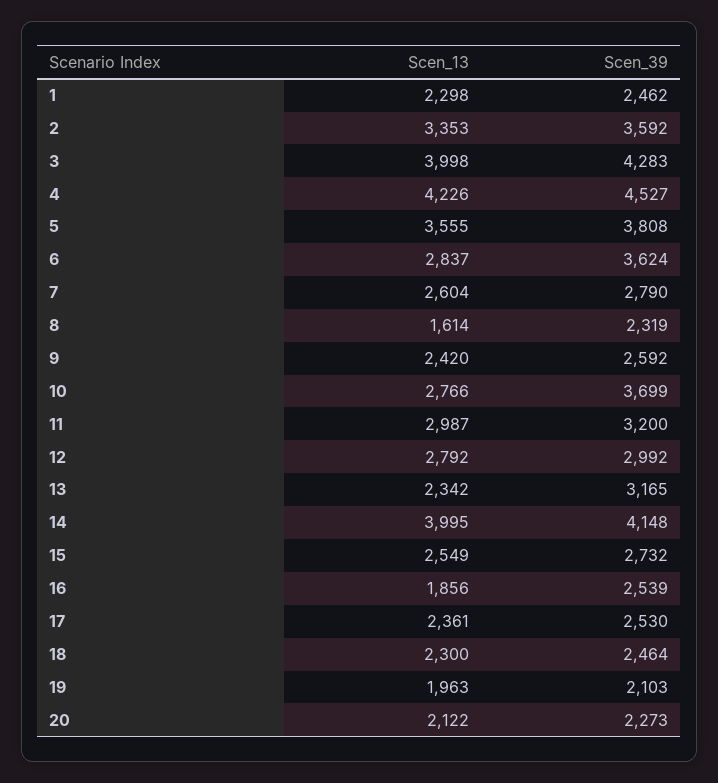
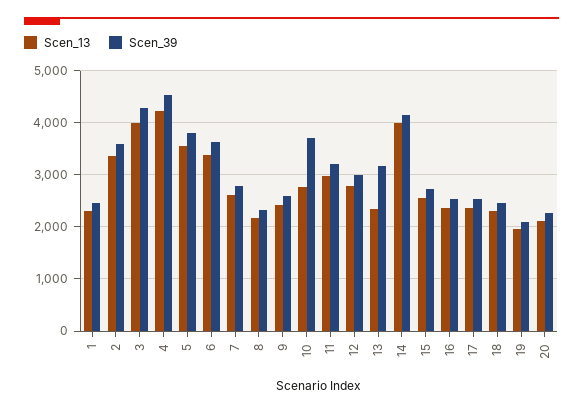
  {
    "Scen_13": {
      "1": 2298,
      "2": 3353,
      "3": 3998,
      "4": 4226,
      "5": 3555,
-     "6": 2837,
+     "6": 3400,
      "7": 2604,
-     "8": 1614,
+     "8": 2200,
      "9": 2420,
      "10": 2766,
      "11": 2987,
      "12": 2792,
      "13": 2342,
      "14": 3995,
      "15": 2549,
-     "16": 1856,
+     "16": 2400,
      "17": 2361,
      "18": 2300,
      "19": 1963,
      "20": 2122
    },
    "Scen_39": {
      "1": 2462,
      "2": 3592,
      "3": 4283,
      "4": 4527,
      "5": 3808,
      "6": 3624,
      "7": 2790,
      "8": 2319,
      "9": 2592,
      "10": 3699,
      "11": 3200,
      "12": 2992,
      "13": 3165,
      "14": 4148,
      "15": 2732,
      "16": 2539,
      "17": 2530,
      "18": 2464,
      "19": 2103,
      "20": 2273
    }
  }

